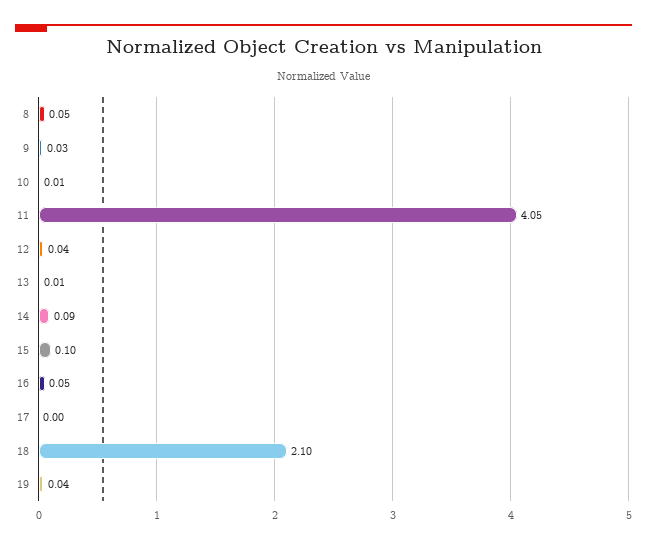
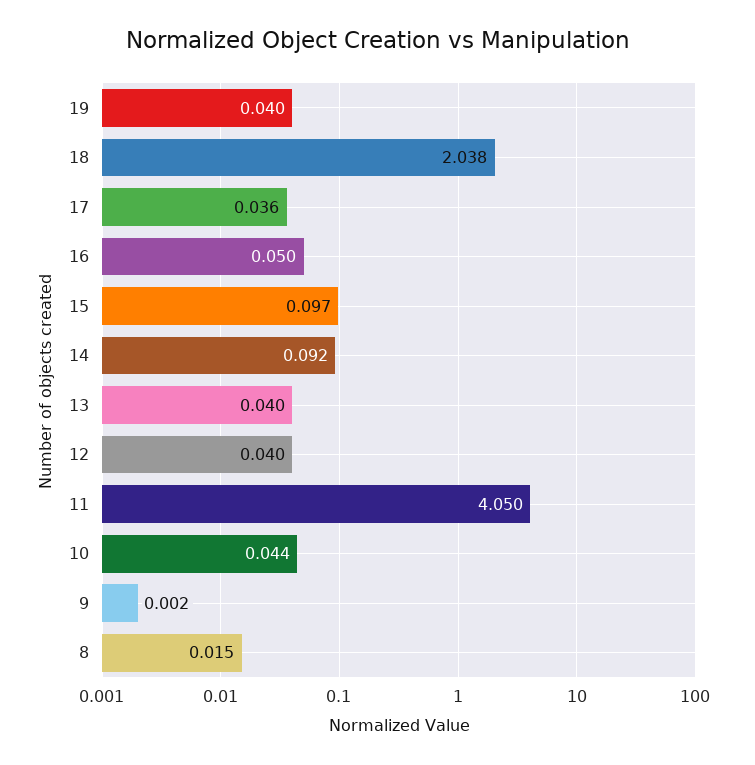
  {
-   "8": 0.05,
+   "8": 0.015,
-   "9": 0.03,
+   "9": 0.002,
-   "10": 0.01,
+   "10": 0.044,
    "11": 4.05,
    "12": 0.04,
-   "13": 0.01,
+   "13": 0.04,
    "14": 0.092,
    "15": 0.097,
    "16": 0.05,
-   "17": 0,
+   "17": 0.036,
-   "18": 2.1,
+   "18": 2.038,
    "19": 0.04
  }

